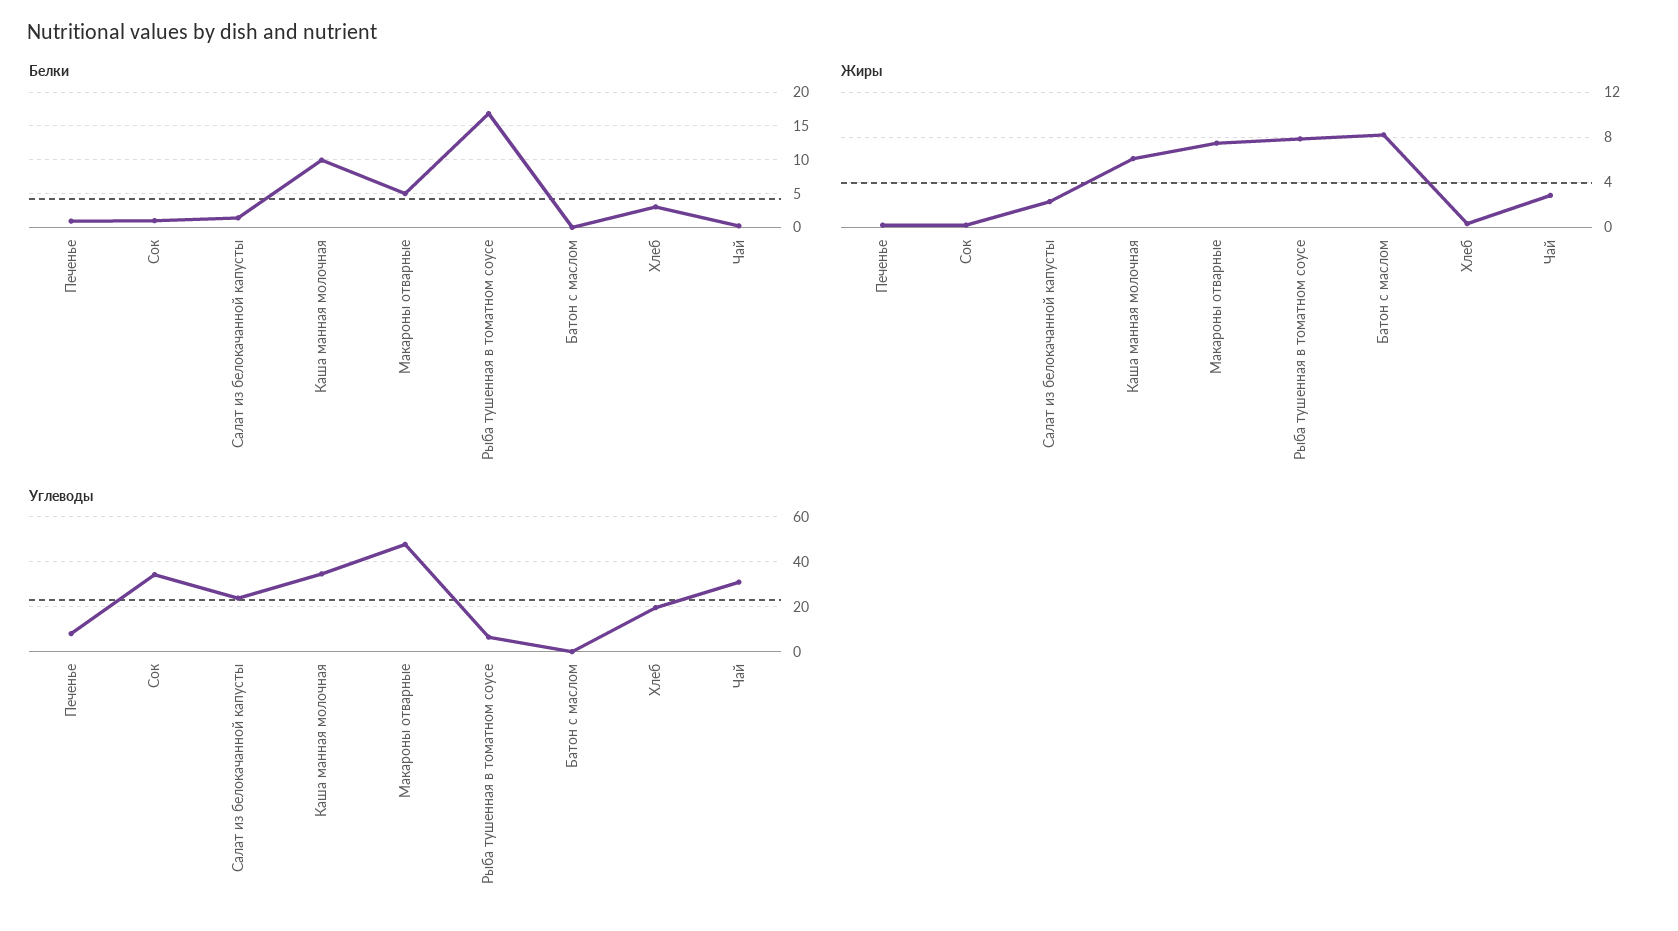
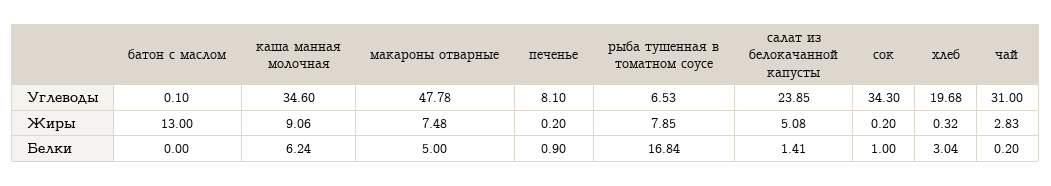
  {
    "Белки": {
      "Печенье": 0.9,
      "Сок": 1,
      "Салат из белокачанной капусты": 1.41,
-     "Каша манная молочная": 10,
+     "Каша манная молочная": 6.24,
      "Макароны отварные": 5,
      "Рыба тушенная в томатном соусе": 16.84,
      "Батон с маслом": 0,
      "Хлеб": 3.04,
      "Чай": 0.2
    },
    "Жиры": {
      "Печенье": 0.2,
      "Сок": 0.2,
-     "Салат из белокачанной капусты": 2,
+     "Салат из белокачанной капусты": 5.08,
-     "Каша манная молочная": 6,
+     "Каша манная молочная": 9.06,
      "Макароны отварные": 7.48,
      "Рыба тушенная в томатном соусе": 7.85,
-     "Батон с маслом": 8,
+     "Батон с маслом": 13,
      "Хлеб": 0.32,
      "Чай": 2.83
    },
    "Углеводы": {
      "Печенье": 8.1,
      "Сок": 34.3,
      "Салат из белокачанной капусты": 23.85,
      "Каша манная молочная": 34.6,
      "Макароны отварные": 47.78,
      "Рыба тушенная в томатном соусе": 6.53,
      "Батон с маслом": 0.1,
      "Хлеб": 19.68,
      "Чай": 31
    }
  }

